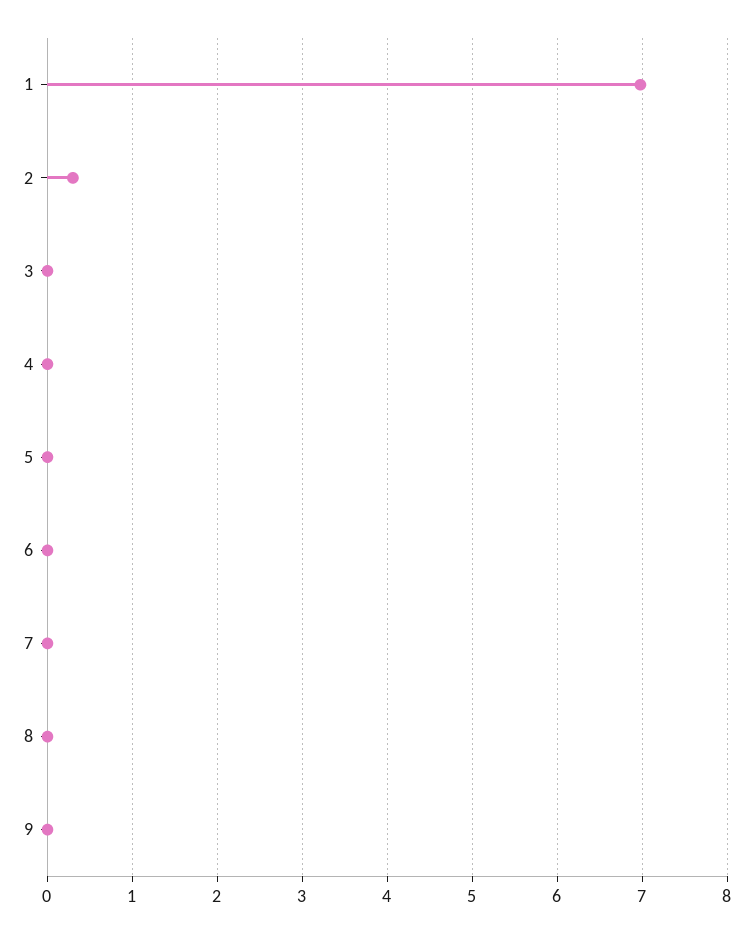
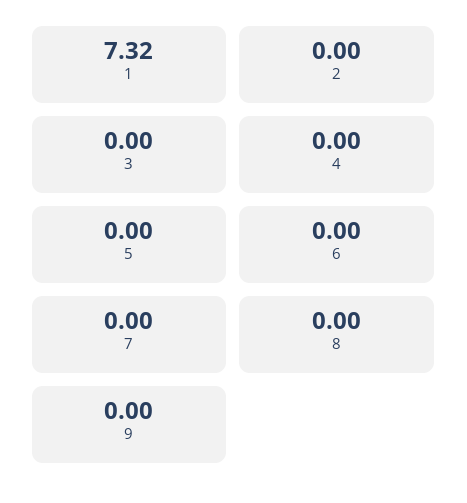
  {
-   "1": 7,
+   "1": 7.32,
-   "2": 0.3,
+   "2": 0,
    "3": 0,
    "4": 0,
    "5": 0,
    "6": 0,
    "7": 0,
    "8": 0,
    "9": 0
  }

